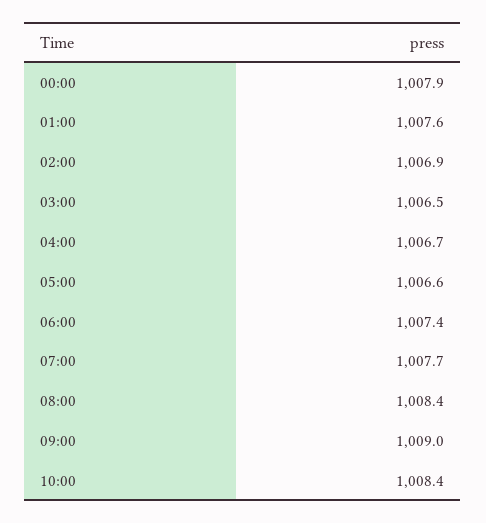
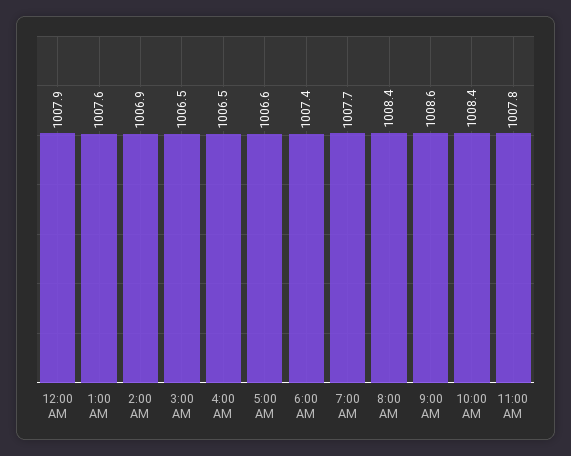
  {
    "00:00": 1007.9,
    "01:00": 1007.6,
    "02:00": 1006.9,
    "03:00": 1006.5,
-   "04:00": 1006.7,
+   "04:00": 1006.5,
    "05:00": 1006.6,
    "06:00": 1007.4,
    "07:00": 1007.7,
    "08:00": 1008.4,
-   "09:00": 1009,
+   "09:00": 1008.6,
-   "10:00": 1008.4
+   "10:00": 1008.4,
+   "11:00 AM": 1007.8
  }

